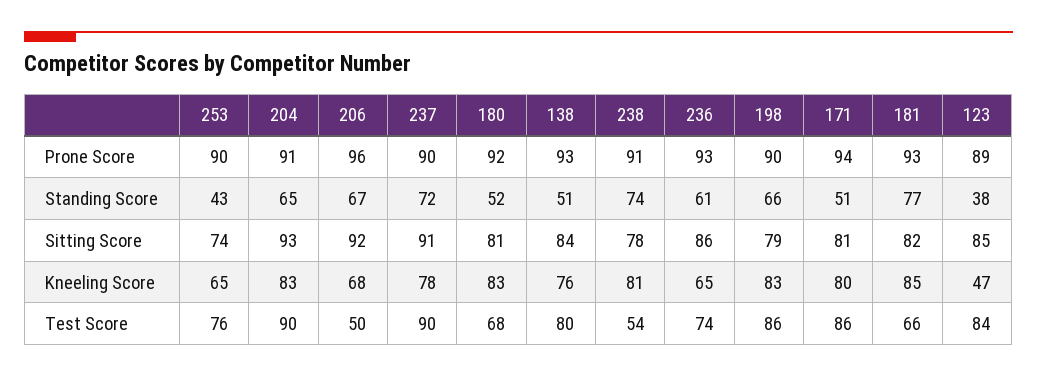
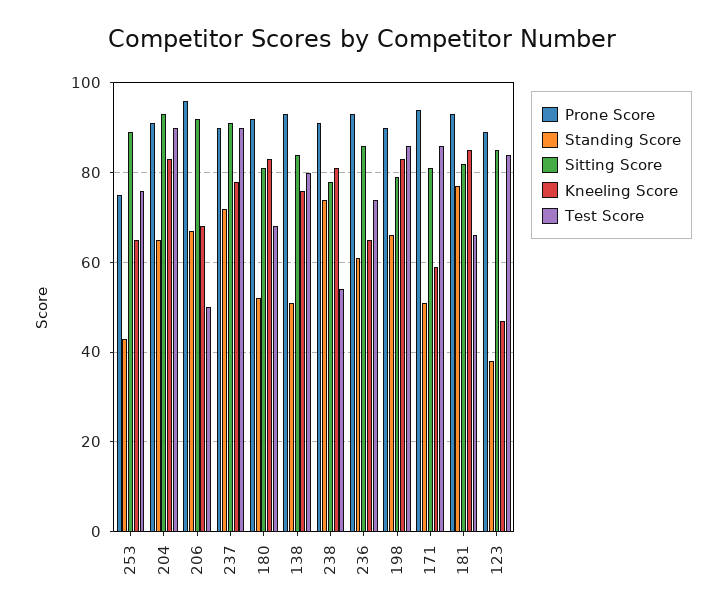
  {
    "Prone Score": {
-     "253": 90,
+     "253": 75,
      "204": 91,
      "206": 96,
      "237": 90,
      "180": 92,
      "138": 93,
      "238": 91,
      "236": 93,
      "198": 90,
      "171": 94,
      "181": 93,
      "123": 89
    },
    "Standing Score": {
      "253": 43,
      "204": 65,
      "206": 67,
      "237": 72,
      "180": 52,
      "138": 51,
      "238": 74,
      "236": 61,
      "198": 66,
      "171": 51,
      "181": 77,
      "123": 38
    },
    "Sitting Score": {
-     "253": 74,
+     "253": 90,
      "204": 93,
      "206": 92,
      "237": 91,
      "180": 81,
      "138": 84,
      "238": 78,
      "236": 86,
      "198": 79,
      "171": 81,
      "181": 82,
      "123": 85
    },
    "Kneeling Score": {
      "253": 65,
      "204": 83,
      "206": 68,
      "237": 78,
      "180": 83,
      "138": 76,
      "238": 81,
      "236": 65,
      "198": 83,
-     "171": 80,
+     "171": 60,
      "181": 85,
      "123": 47
    },
    "Test Score": {
      "253": 76,
      "204": 90,
      "206": 50,
      "237": 90,
      "180": 68,
      "138": 80,
      "238": 54,
      "236": 74,
      "198": 86,
      "171": 86,
      "181": 66,
      "123": 84
    }
  }

